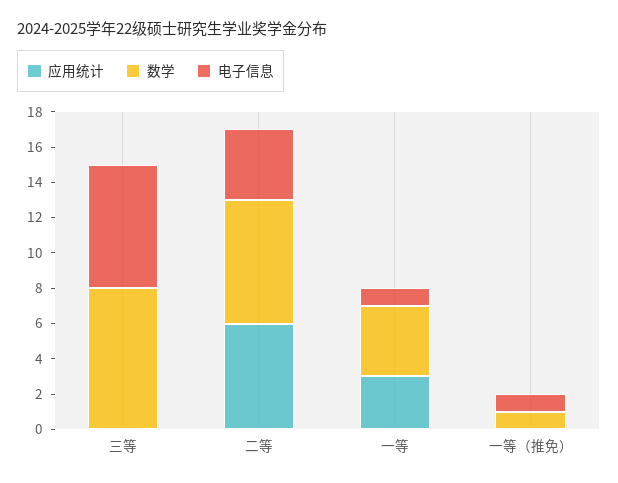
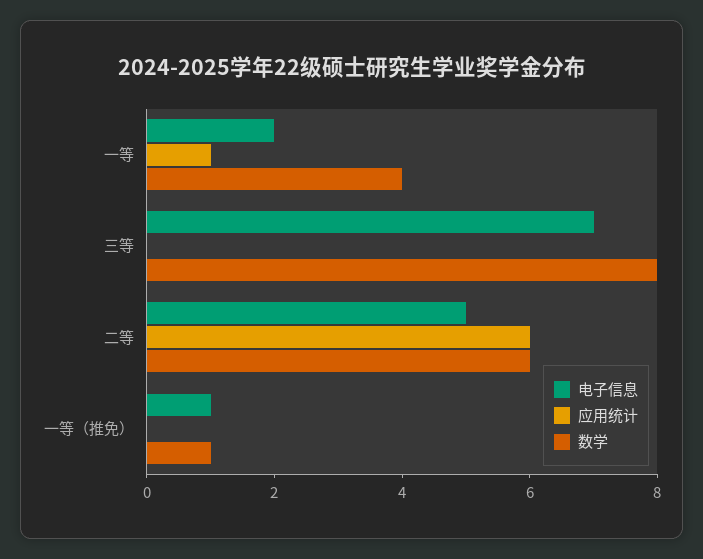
  {
    "应用统计": {
      "三等": 0,
      "二等": 6,
-     "一等": 3,
+     "一等": 1,
      "一等（推免）": 0
    },
    "数学": {
      "三等": 8,
-     "二等": 7,
+     "二等": 6,
      "一等": 4,
      "一等（推免）": 1
    },
    "电子信息": {
      "三等": 7,
-     "二等": 4,
+     "二等": 5,
-     "一等": 1,
+     "一等": 2,
      "一等（推免）": 1
    }
  }

